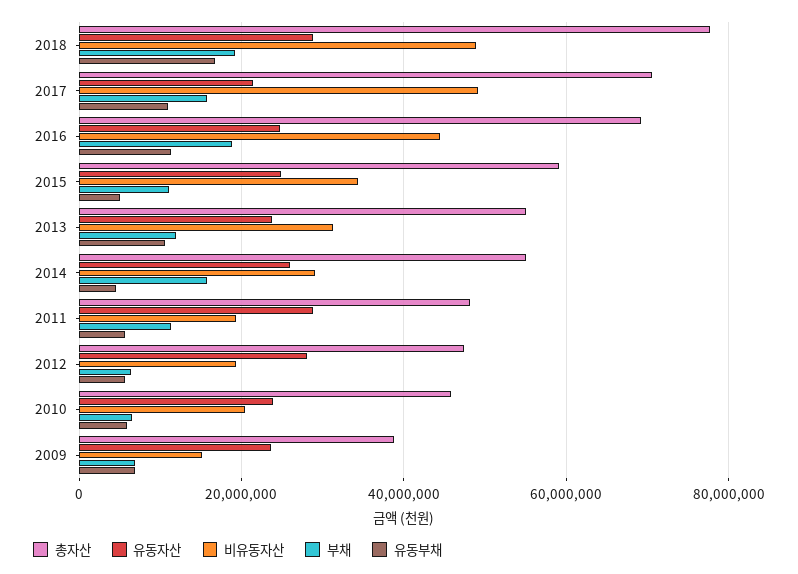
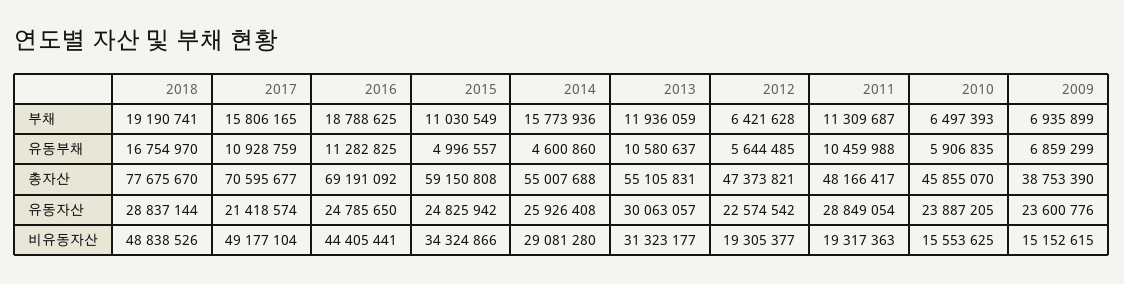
  {
    "총자산": {
      "2018": 77675670,
      "2017": 70595677,
      "2016": 69191092,
      "2015": 59150808,
      "2013": 55105831,
      "2014": 55007688,
      "2011": 48166417,
      "2012": 47373821,
      "2010": 45855070,
      "2009": 38753390
    },
    "유동자산": {
      "2018": 28837144,
      "2017": 21418574,
      "2016": 24785650,
      "2015": 24825942,
-     "2013": 24000000,
+     "2013": 30063057,
      "2014": 25926408,
      "2011": 28849054,
-     "2012": 28000000,
+     "2012": 22574542,
      "2010": 23887205,
      "2009": 23600776
    },
    "비유동자산": {
      "2018": 48838526,
      "2017": 49177104,
      "2016": 44405441,
      "2015": 34324866,
      "2013": 31323177,
      "2014": 29081280,
      "2011": 19317363,
      "2012": 19305377,
-     "2010": 20000000,
+     "2010": 15553625,
      "2009": 15152615
    },
    "부채": {
      "2018": 19190741,
      "2017": 15806165,
      "2016": 18788625,
      "2015": 11030549,
      "2013": 11936059,
      "2014": 15773936,
      "2011": 11309687,
      "2012": 6421628,
      "2010": 6497393,
      "2009": 6935899
    },
    "유동부채": {
      "2018": 16754970,
      "2017": 10928759,
      "2016": 11282825,
      "2015": 4996557,
      "2013": 10580637,
      "2014": 4600860,
-     "2011": 6000000,
+     "2011": 10459988,
      "2012": 5644485,
      "2010": 5906835,
      "2009": 6859299
    }
  }

